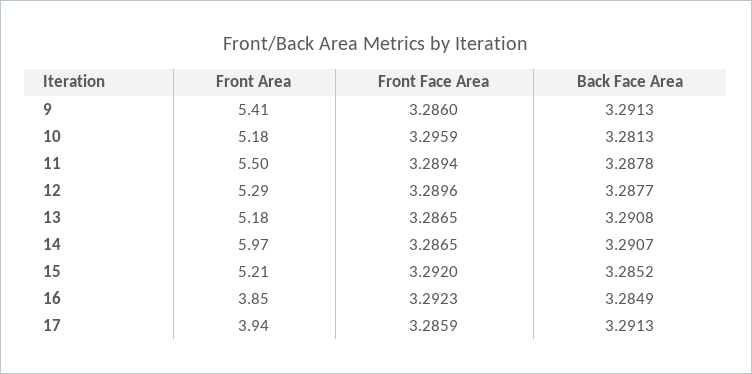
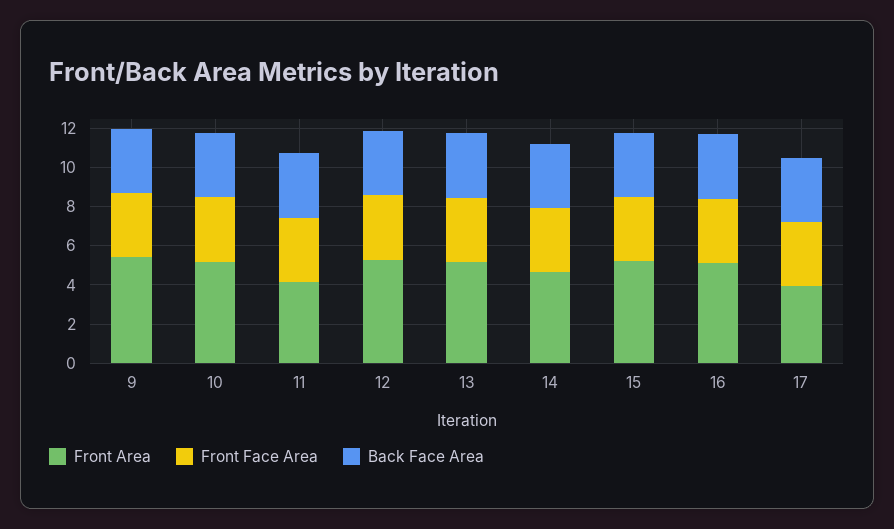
  {
    "Front Area": {
      "9": 5.41,
      "10": 5.18,
-     "11": 5.5,
+     "11": 4,
      "12": 5.29,
      "13": 5.18,
-     "14": 5.97,
+     "14": 4.5,
      "15": 5.21,
-     "16": 3.85,
+     "16": 5,
      "17": 3.94
    },
    "Front Face Area": {
      "9": 3.286,
      "10": 3.2959,
      "11": 3.2894,
      "12": 3.2896,
      "13": 3.2865,
      "14": 3.2865,
      "15": 3.292,
      "16": 3.2923,
      "17": 3.2859
    },
    "Back Face Area": {
      "9": 3.2913,
      "10": 3.2813,
      "11": 3.2878,
      "12": 3.2877,
      "13": 3.2908,
      "14": 3.2907,
      "15": 3.2852,
      "16": 3.2849,
      "17": 3.2913
    }
  }

